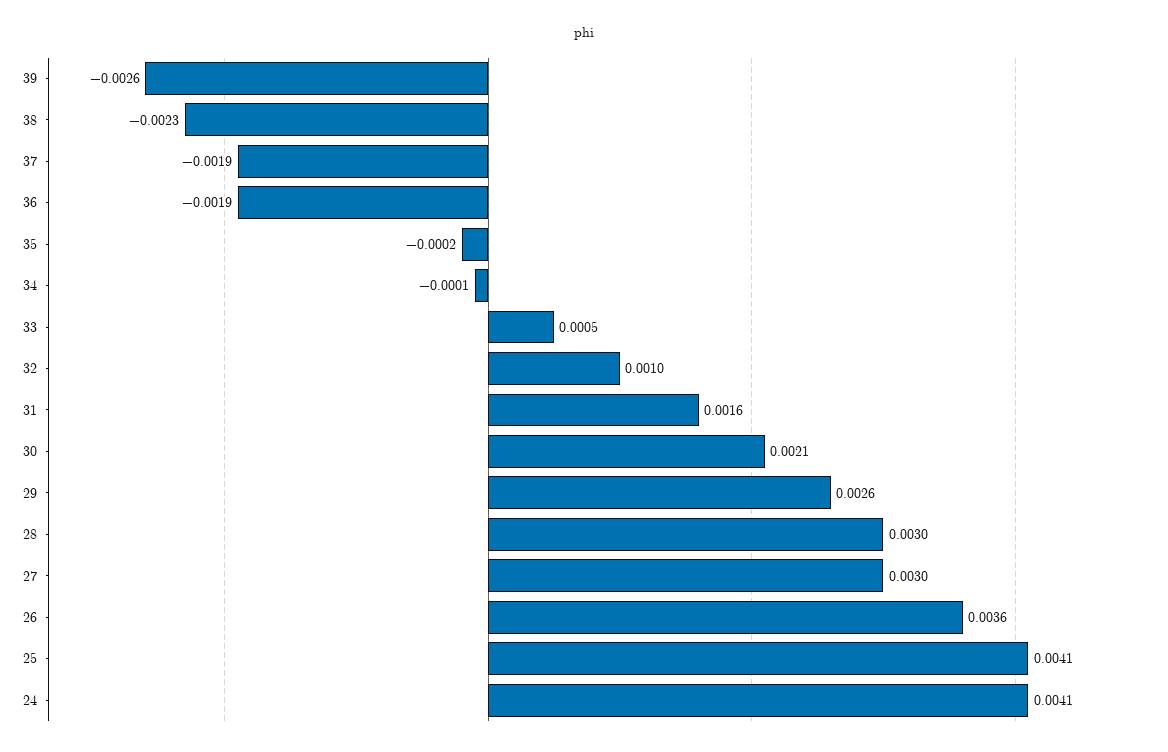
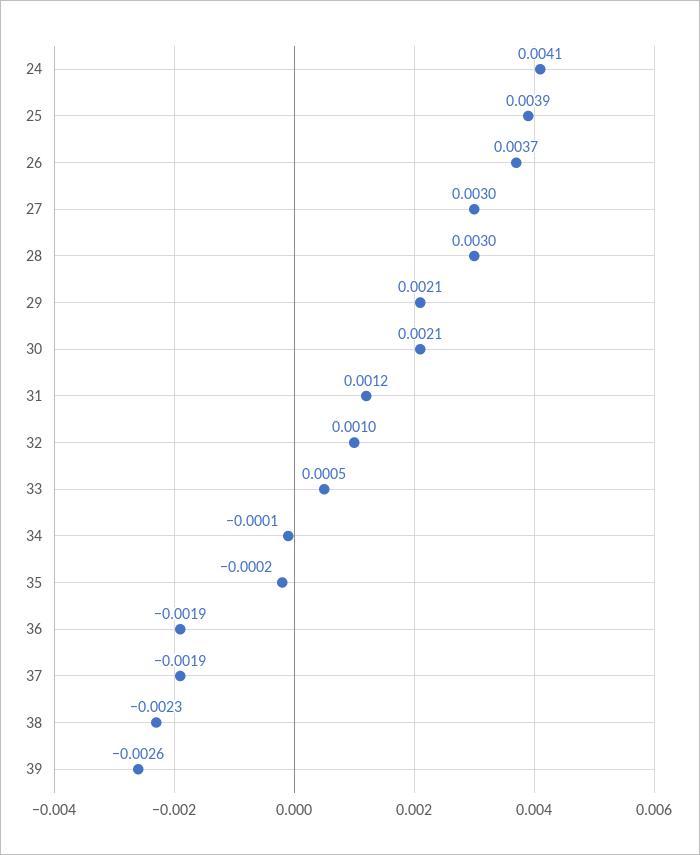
  {
    "39": -0.0026,
    "38": -0.0023,
    "37": -0.0019,
    "36": -0.0019,
    "35": -0.0002,
    "34": -0.0001,
    "33": 0.0005,
    "32": 0.001,
-   "31": 0.0016,
+   "31": 0.0012,
    "30": 0.0021,
-   "29": 0.0026,
+   "29": 0.0021,
    "28": 0.003,
    "27": 0.003,
-   "26": 0.0036,
+   "26": 0.0037,
-   "25": 0.0041,
+   "25": 0.0039,
    "24": 0.0041
  }

